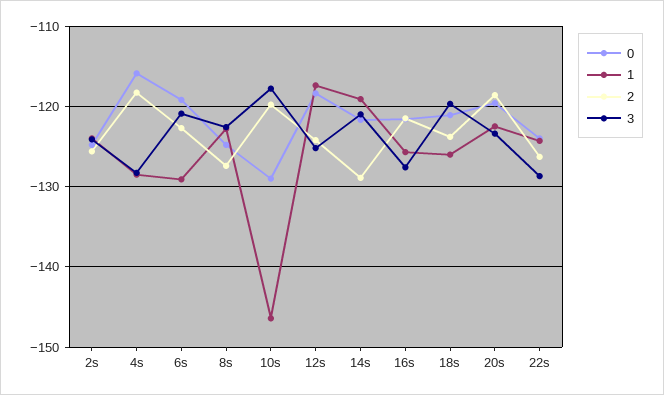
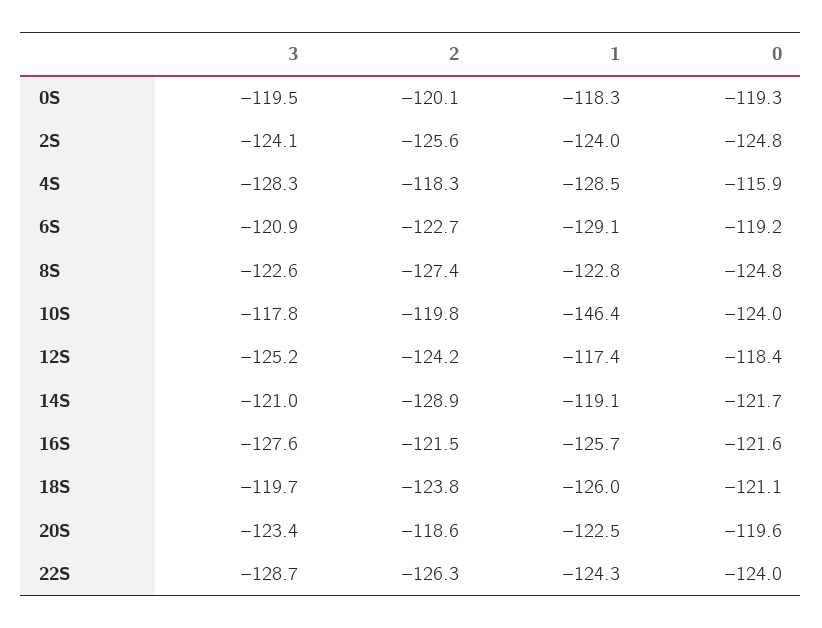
  {
    "0": {
      "2s": -124.8,
      "4s": -115.9,
      "6s": -119.2,
      "8s": -124.8,
-     "10s": -129,
+     "10s": -124,
      "12s": -118.4,
      "14s": -121.7,
      "16s": -121.6,
      "18s": -121.1,
      "20s": -119.6,
-     "22s": -124
+     "22s": -124,
+     "0S": -119.3
    },
    "1": {
      "2s": -124,
      "4s": -128.5,
      "6s": -129.1,
      "8s": -122.8,
      "10s": -146.4,
      "12s": -117.4,
      "14s": -119.1,
      "16s": -125.7,
      "18s": -126,
      "20s": -122.5,
-     "22s": -124.3
+     "22s": -124.3,
+     "0S": -118.3
    },
    "2": {
      "2s": -125.6,
      "4s": -118.3,
      "6s": -122.7,
      "8s": -127.4,
      "10s": -119.8,
      "12s": -124.2,
      "14s": -128.9,
      "16s": -121.5,
      "18s": -123.8,
      "20s": -118.6,
-     "22s": -126.3
+     "22s": -126.3,
+     "0S": -120.1
    },
    "3": {
      "2s": -124.1,
      "4s": -128.3,
      "6s": -120.9,
      "8s": -122.6,
      "10s": -117.8,
      "12s": -125.2,
      "14s": -121,
      "16s": -127.6,
      "18s": -119.7,
      "20s": -123.4,
-     "22s": -128.7
+     "22s": -128.7,
+     "0S": -119.5
    }
  }

